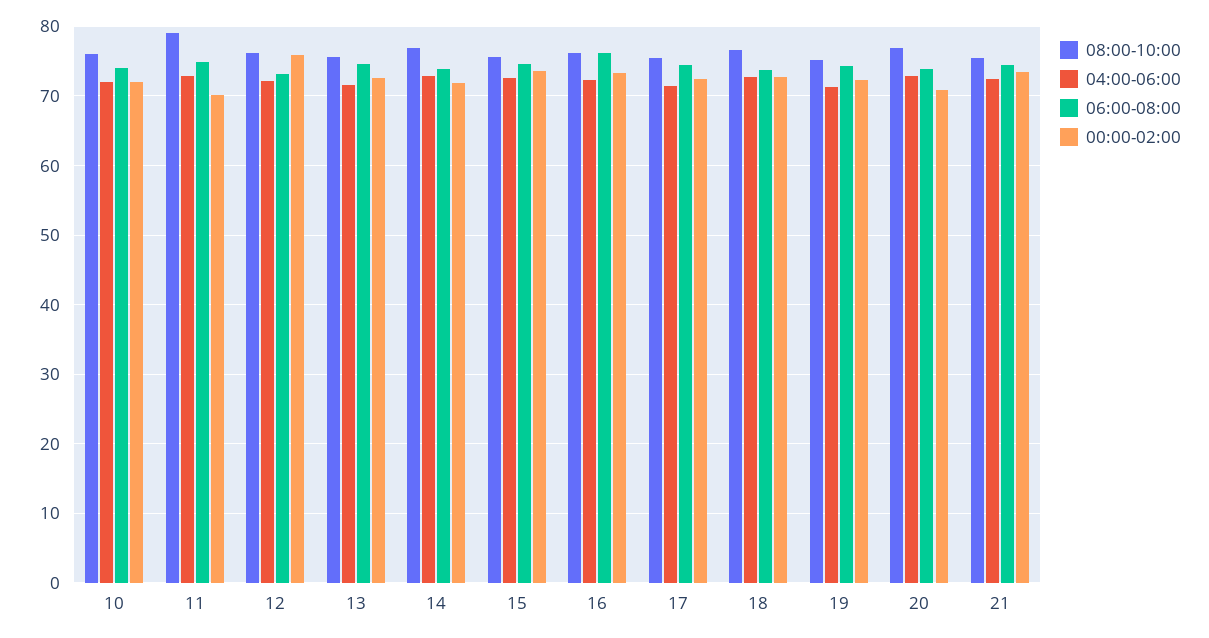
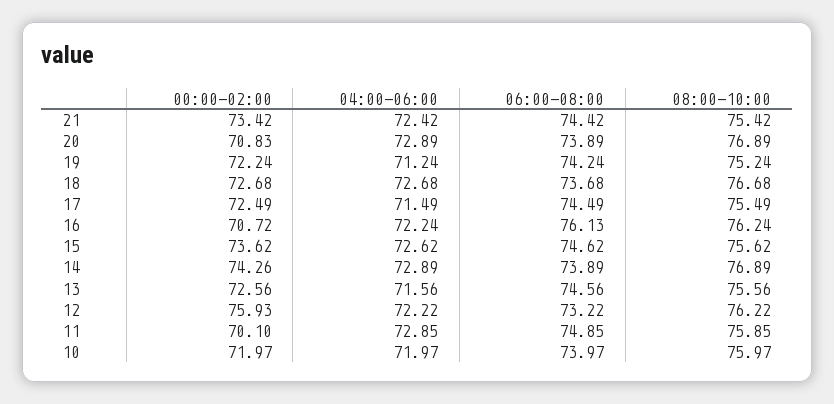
  {
    "08:00-10:00": {
      "10": 75.97,
-     "11": 79,
+     "11": 75.85,
      "12": 76.22,
      "13": 75.56,
      "14": 76.89,
      "15": 75.62,
      "16": 76.24,
      "17": 75.49,
      "18": 76.68,
      "19": 75.24,
      "20": 76.89,
      "21": 75.42
    },
    "04:00-06:00": {
      "10": 71.97,
      "11": 72.85,
      "12": 72.22,
      "13": 71.56,
      "14": 72.89,
      "15": 72.62,
      "16": 72.24,
      "17": 71.49,
      "18": 72.68,
      "19": 71.24,
      "20": 72.89,
      "21": 72.42
    },
    "06:00-08:00": {
      "10": 73.97,
      "11": 74.85,
      "12": 73.22,
      "13": 74.56,
      "14": 73.89,
      "15": 74.62,
      "16": 76.13,
      "17": 74.49,
      "18": 73.68,
      "19": 74.24,
      "20": 73.89,
      "21": 74.42
    },
    "00:00-02:00": {
      "10": 71.97,
      "11": 70.1,
      "12": 75.93,
      "13": 72.56,
-     "14": 72,
+     "14": 74.26,
      "15": 73.62,
-     "16": 73,
+     "16": 70.72,
      "17": 72.49,
      "18": 72.68,
      "19": 72.24,
      "20": 70.83,
      "21": 73.42
    }
  }

